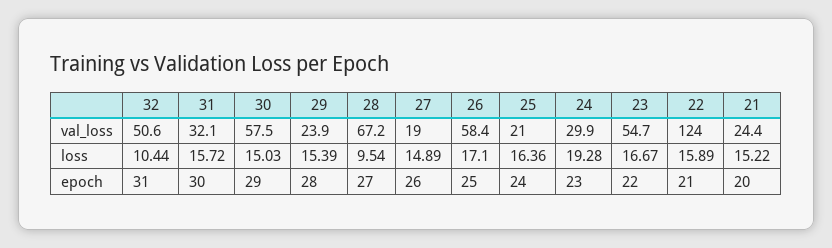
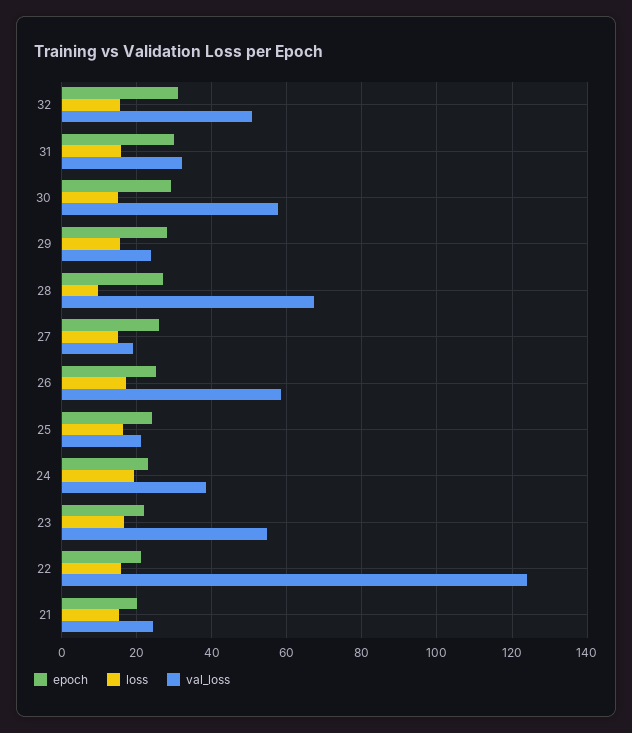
  {
    "val_loss": {
      "32": 50.6,
      "31": 32.1,
      "30": 57.5,
      "29": 23.9,
      "28": 67.2,
      "27": 19,
      "26": 58.4,
      "25": 21,
-     "24": 29.9,
+     "24": 38,
      "23": 54.7,
      "22": 124,
      "21": 24.4
    },
    "loss": {
-     "32": 10.44,
+     "32": 16,
      "31": 15.72,
      "30": 15.03,
      "29": 15.39,
      "28": 9.54,
      "27": 14.89,
      "26": 17.1,
      "25": 16.36,
      "24": 19.28,
      "23": 16.67,
      "22": 15.89,
      "21": 15.22
    },
    "epoch": {
      "32": 31,
      "31": 30,
      "30": 29,
      "29": 28,
      "28": 27,
      "27": 26,
      "26": 25,
      "25": 24,
      "24": 23,
      "23": 22,
      "22": 21,
      "21": 20
    }
  }

